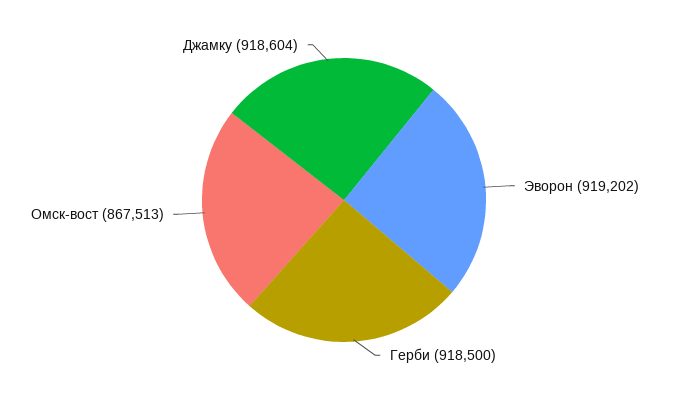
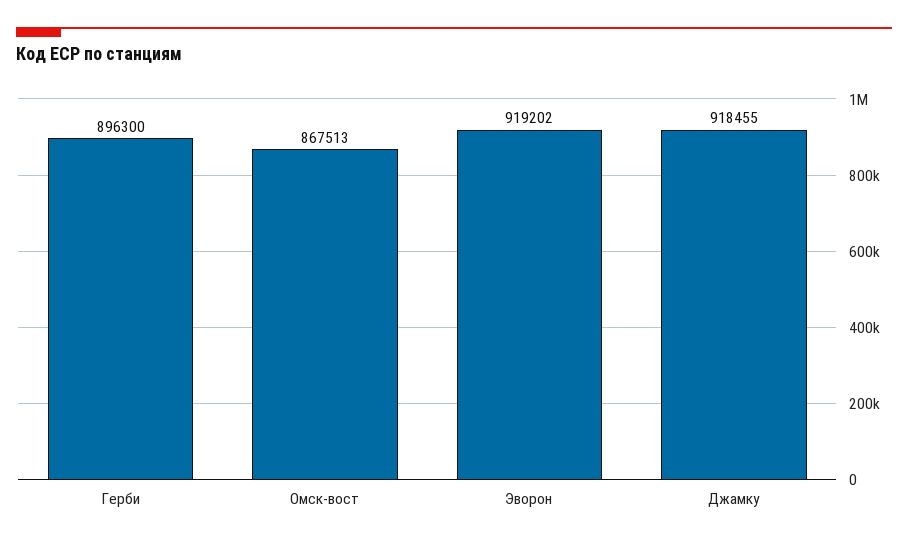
  {
    "Эворон": 919202,
-   "Герби": 918500,
+   "Герби": 896300,
    "Омск-вост": 867513,
-   "Джамку": 918604
+   "Джамку": 918455
  }

